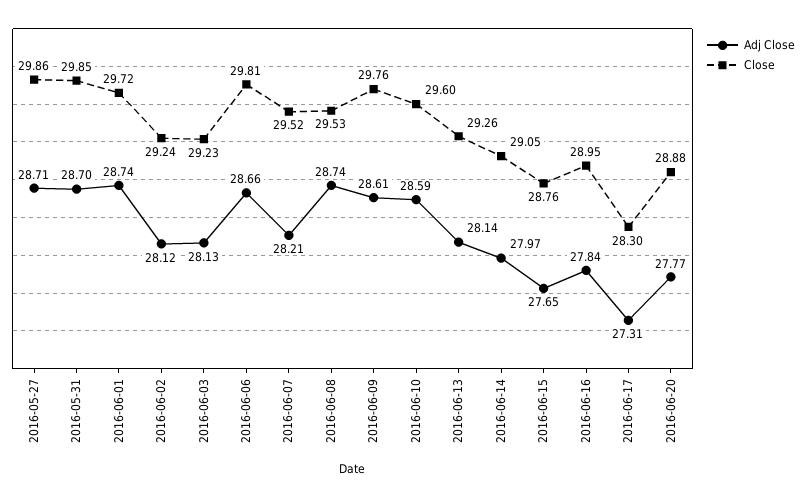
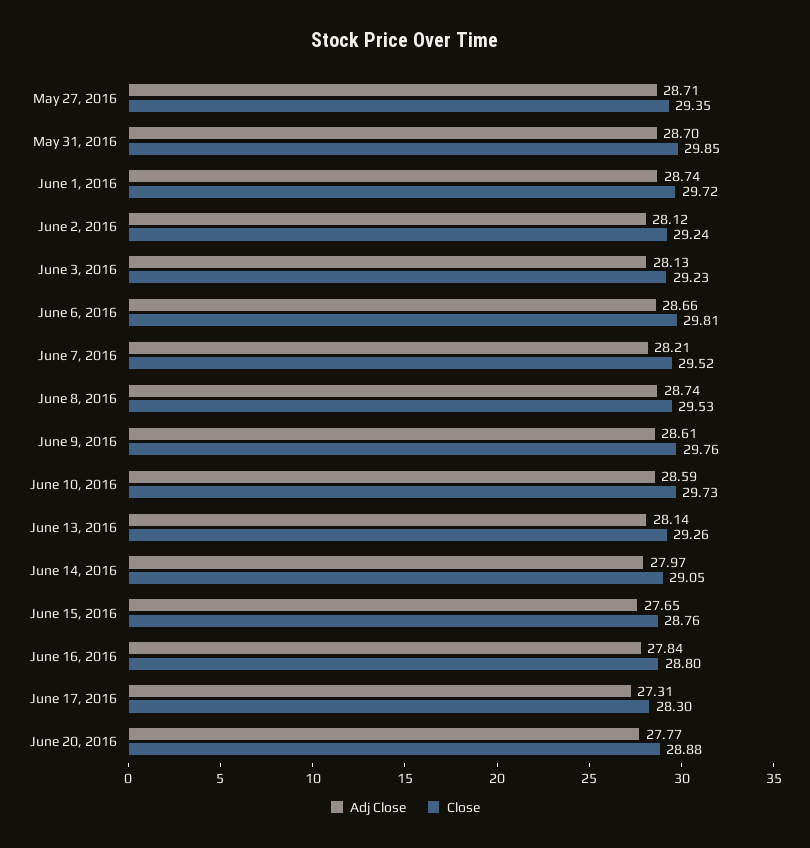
  {
    "Adj Close": {
      "2016-05-27": 28.71,
      "2016-05-31": 28.7,
      "2016-06-01": 28.74,
      "2016-06-02": 28.12,
      "2016-06-03": 28.13,
      "2016-06-06": 28.66,
      "2016-06-07": 28.21,
      "2016-06-08": 28.74,
      "2016-06-09": 28.61,
      "2016-06-10": 28.59,
      "2016-06-13": 28.14,
      "2016-06-14": 27.97,
      "2016-06-15": 27.65,
      "2016-06-16": 27.84,
      "2016-06-17": 27.31,
      "2016-06-20": 27.77
    },
    "Close": {
-     "2016-05-27": 29.86,
+     "2016-05-27": 29.35,
      "2016-05-31": 29.85,
      "2016-06-01": 29.72,
      "2016-06-02": 29.24,
      "2016-06-03": 29.23,
      "2016-06-06": 29.81,
      "2016-06-07": 29.52,
      "2016-06-08": 29.53,
      "2016-06-09": 29.76,
-     "2016-06-10": 29.6,
+     "2016-06-10": 29.73,
      "2016-06-13": 29.26,
      "2016-06-14": 29.05,
      "2016-06-15": 28.76,
-     "2016-06-16": 28.95,
+     "2016-06-16": 28.8,
      "2016-06-17": 28.3,
      "2016-06-20": 28.88
    }
  }

